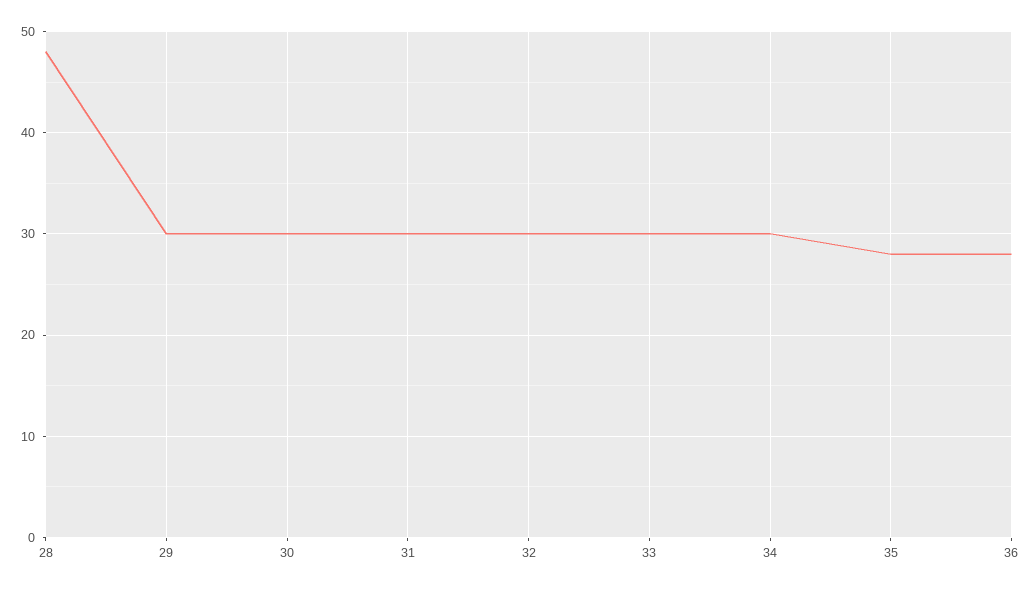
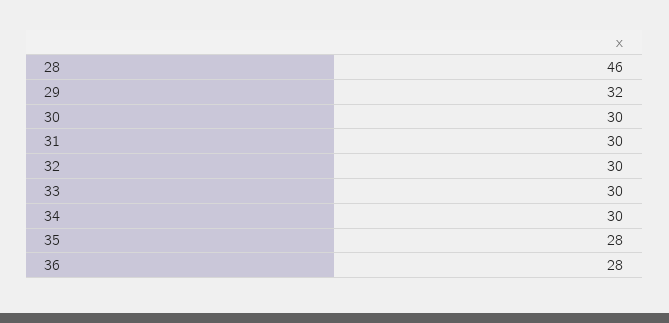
  {
-   "28": 48,
+   "28": 46,
-   "29": 30,
+   "29": 32,
    "30": 30,
    "31": 30,
    "32": 30,
    "33": 30,
    "34": 30,
    "35": 28,
    "36": 28
  }

